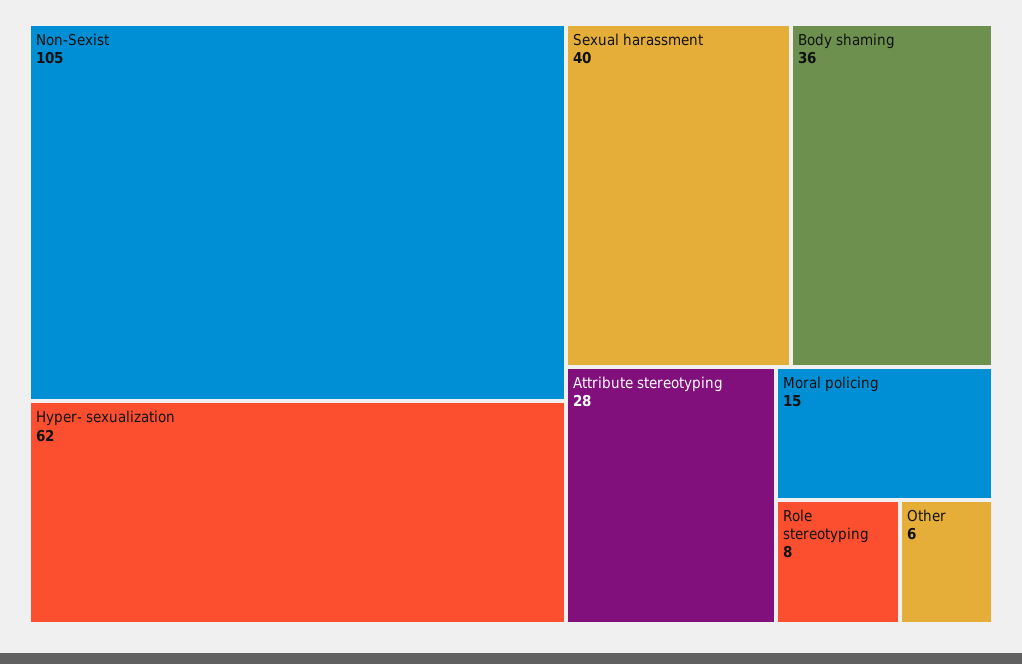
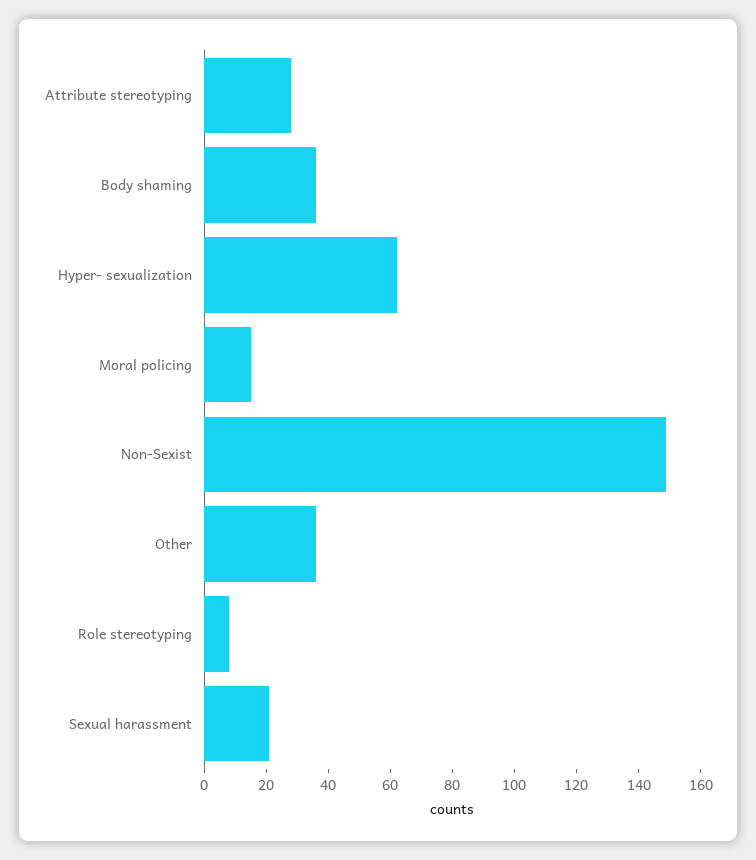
  {
-   "Non-Sexist": 105,
+   "Non-Sexist": 150,
    "Hyper- sexualization": 62,
-   "Sexual harassment": 40,
+   "Sexual harassment": 20,
    "Body shaming": 36,
    "Attribute stereotyping": 28,
    "Moral policing": 15,
    "Role stereotyping": 8,
-   "Other": 6
+   "Other": 35
  }

